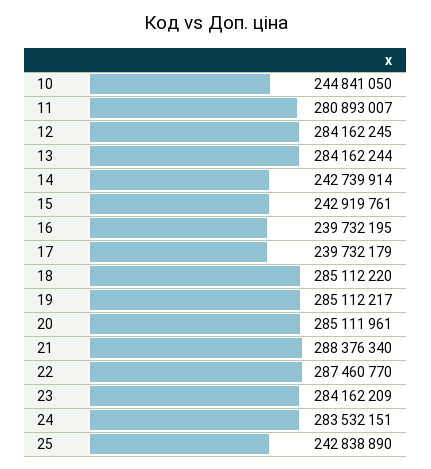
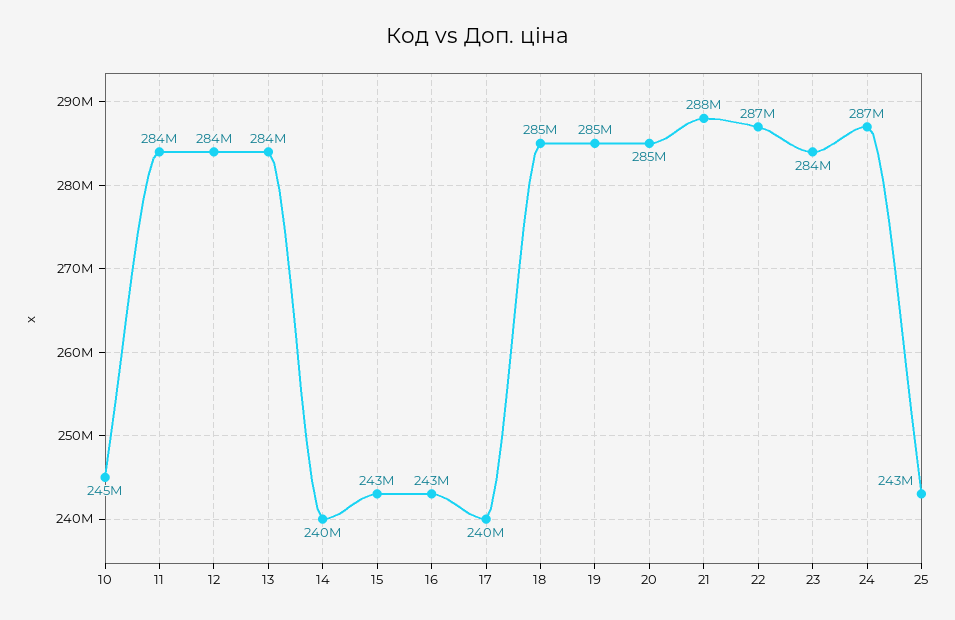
  {
    "10": 244841050,
-   "11": 280893007,
+   "11": 284000000,
    "12": 284162245,
    "13": 284162244,
-   "14": 242739914,
+   "14": 240000000,
    "15": 242919761,
-   "16": 239732195,
+   "16": 243000000,
    "17": 239732179,
    "18": 285112220,
    "19": 285112217,
    "20": 285111961,
    "21": 288376340,
    "22": 287460770,
    "23": 284162209,
-   "24": 283532151,
+   "24": 287000000,
    "25": 242838890
  }

